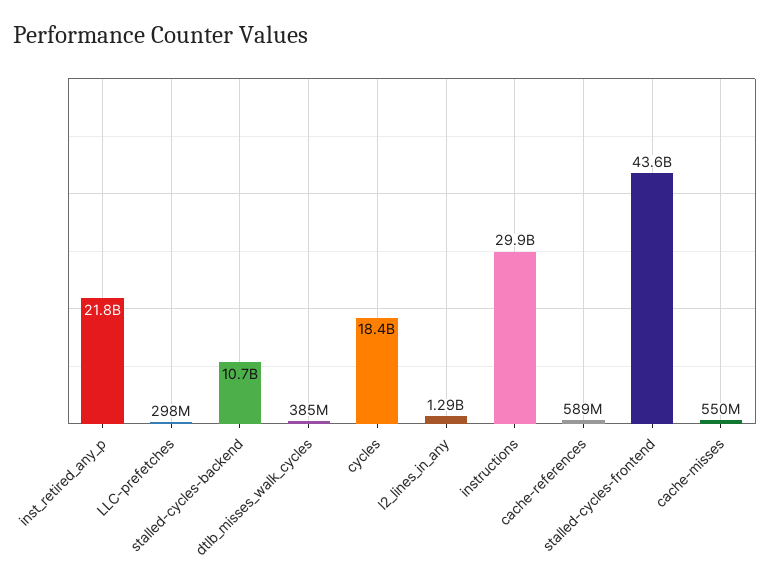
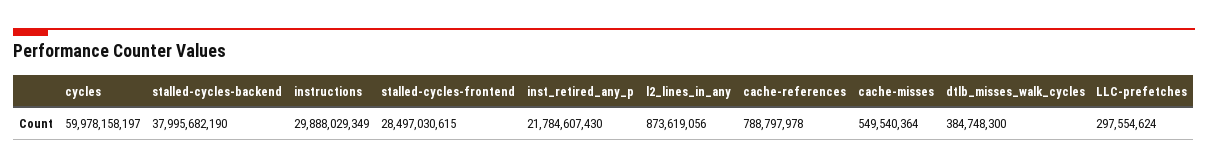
  {
    "inst_retired_any_p": 21784607430,
    "LLC-prefetches": 297554624,
-   "stalled-cycles-backend": 10700000000,
+   "stalled-cycles-backend": 37995682190,
    "dtlb_misses_walk_cycles": 384748300,
-   "cycles": 18400000000,
+   "cycles": 59978158197,
-   "l2_lines_in_any": 1290000000,
+   "l2_lines_in_any": 873619056,
    "instructions": 29888029349,
-   "cache-references": 589000000,
+   "cache-references": 788797978,
-   "stalled-cycles-frontend": 43600000000,
+   "stalled-cycles-frontend": 28497030615,
    "cache-misses": 549540364
  }

